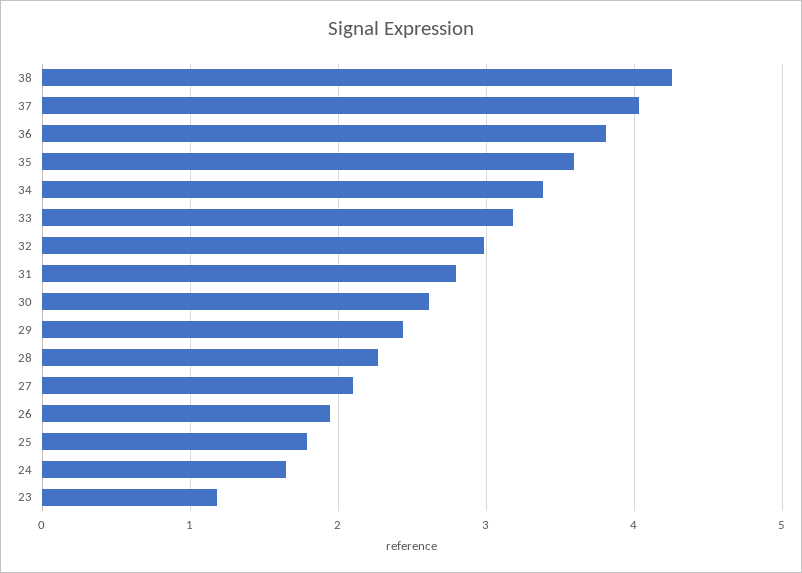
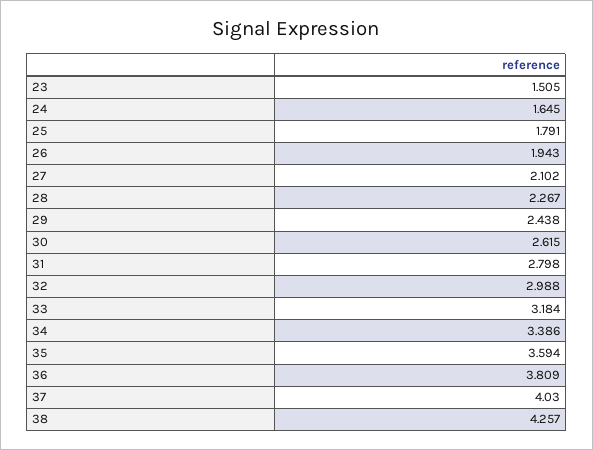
  {
    "38": 4.257,
    "37": 4.03,
    "36": 3.809,
    "35": 3.594,
    "34": 3.386,
    "33": 3.184,
    "32": 2.988,
    "31": 2.798,
    "30": 2.615,
    "29": 2.438,
    "28": 2.267,
    "27": 2.102,
    "26": 1.943,
    "25": 1.791,
    "24": 1.645,
-   "23": 1.2
+   "23": 1.505
  }

